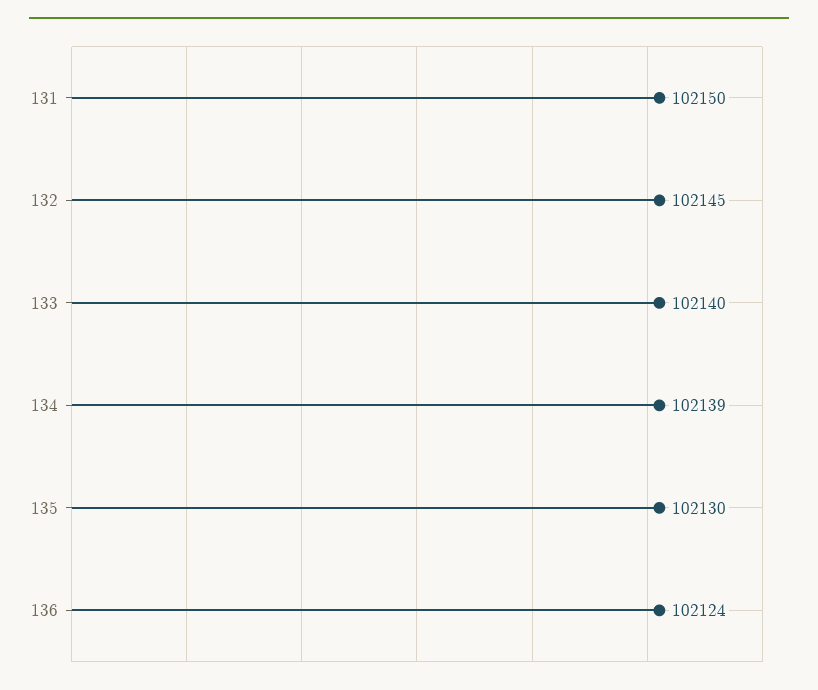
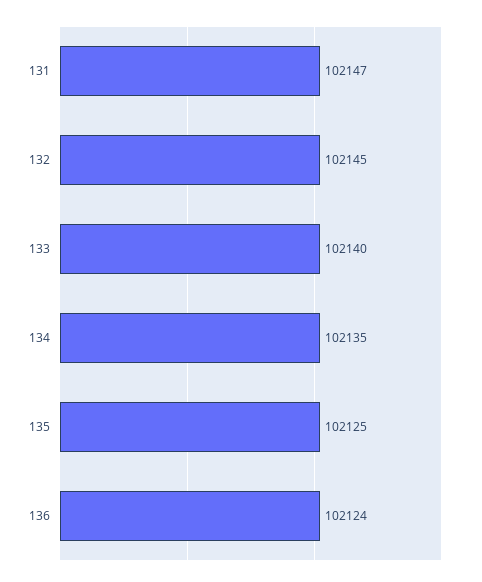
  {
-   "131": 102150,
+   "131": 102147,
    "132": 102145,
    "133": 102140,
-   "134": 102139,
+   "134": 102135,
-   "135": 102130,
+   "135": 102125,
    "136": 102124
  }

